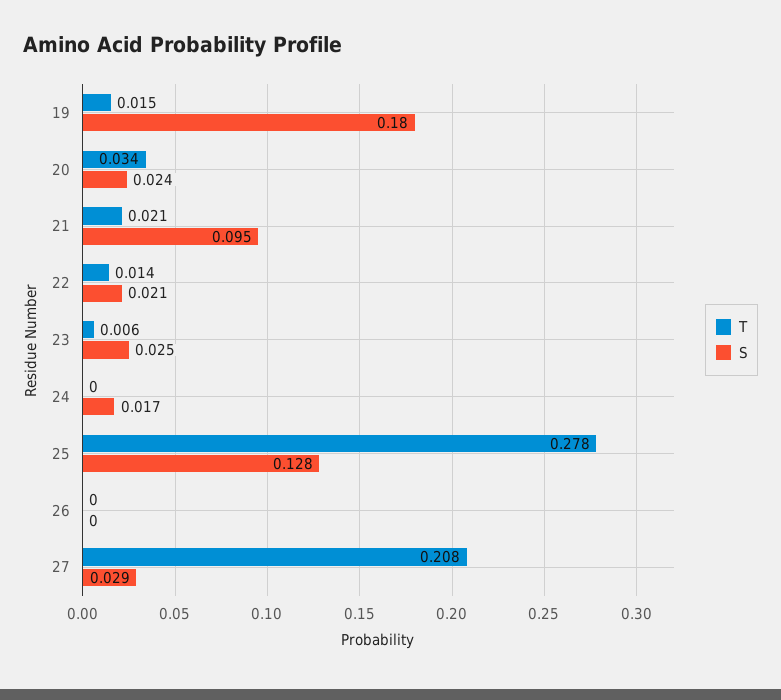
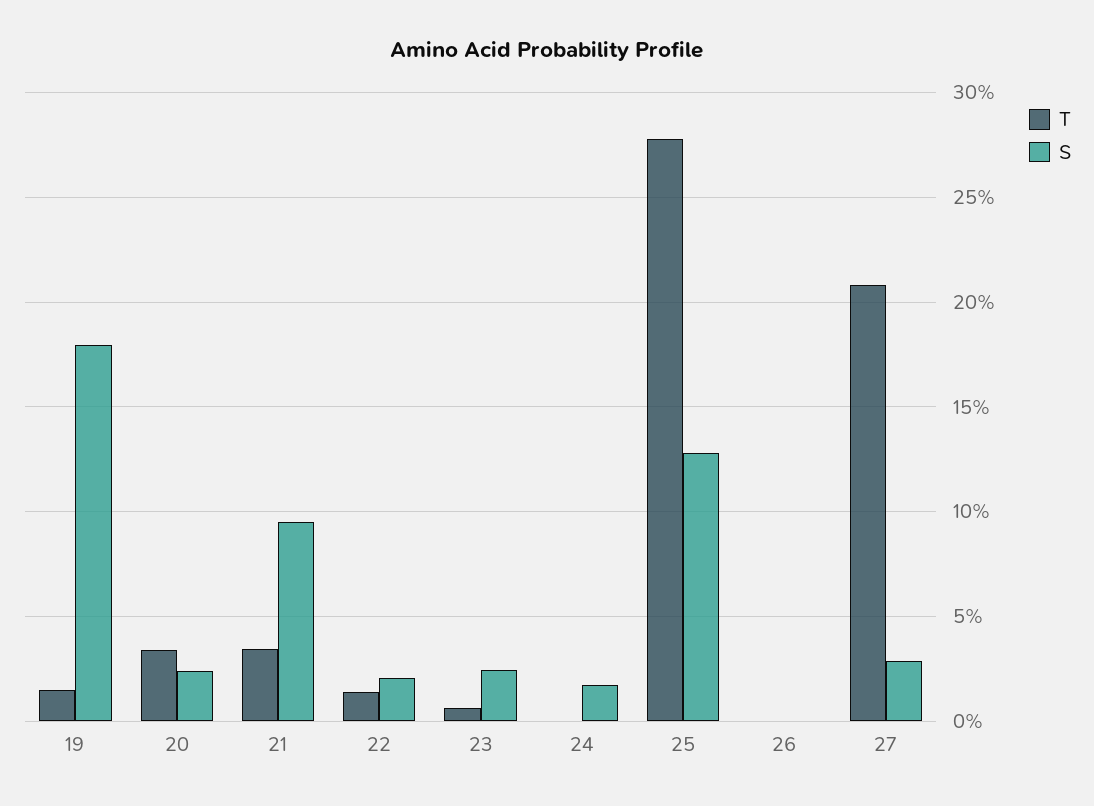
  {
    "T": {
      "19": 0.015,
      "20": 0.034,
-     "21": 0.021,
+     "21": 0.035,
      "22": 0.014,
      "23": 0.006,
      "24": 0,
      "25": 0.278,
      "26": 0,
      "27": 0.208
    },
    "S": {
      "19": 0.18,
      "20": 0.024,
      "21": 0.095,
      "22": 0.021,
      "23": 0.025,
      "24": 0.017,
      "25": 0.128,
      "26": 0,
      "27": 0.029
    }
  }

